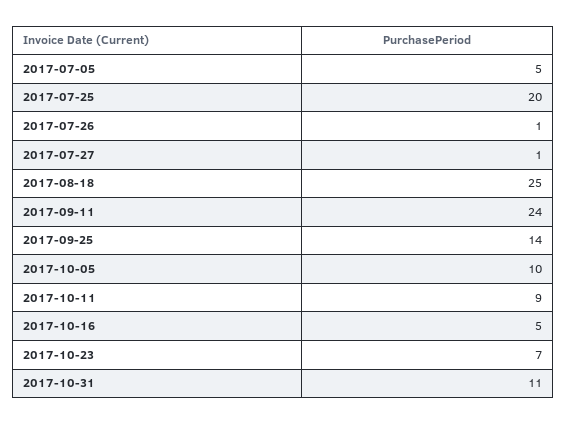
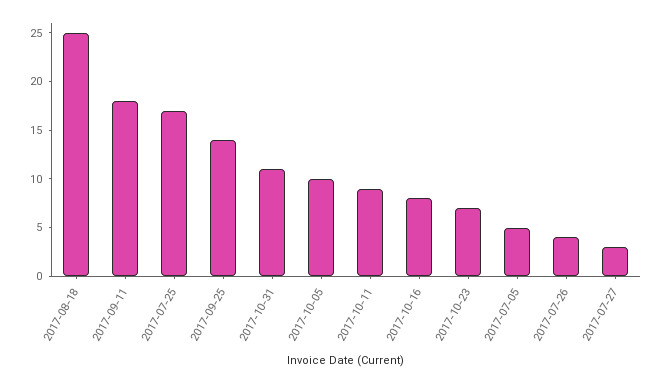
  {
    "2017-07-05": 5,
-   "2017-07-25": 20,
+   "2017-07-25": 17,
-   "2017-07-26": 1,
+   "2017-07-26": 4,
-   "2017-07-27": 1,
+   "2017-07-27": 3,
    "2017-08-18": 25,
-   "2017-09-11": 24,
+   "2017-09-11": 18,
    "2017-09-25": 14,
    "2017-10-05": 10,
    "2017-10-11": 9,
-   "2017-10-16": 5,
+   "2017-10-16": 8,
    "2017-10-23": 7,
    "2017-10-31": 11
  }

